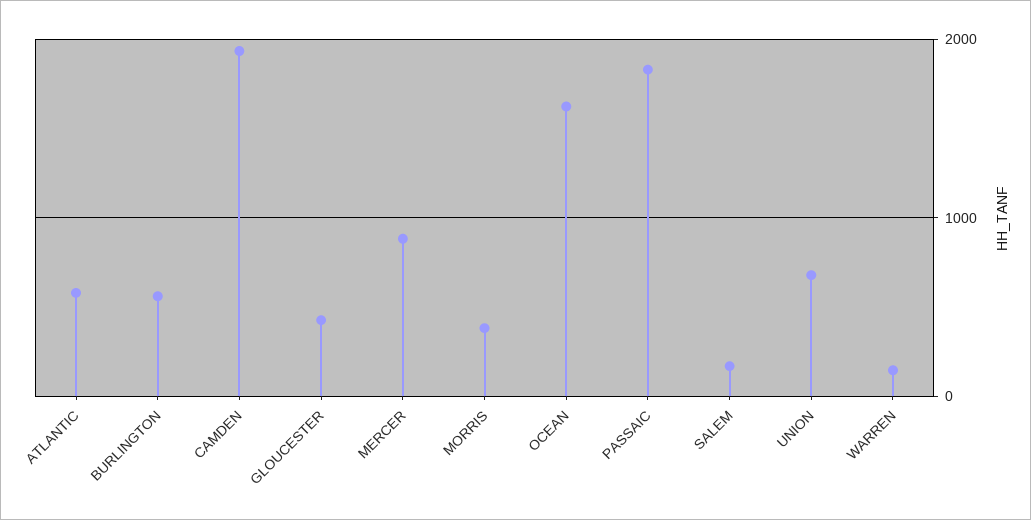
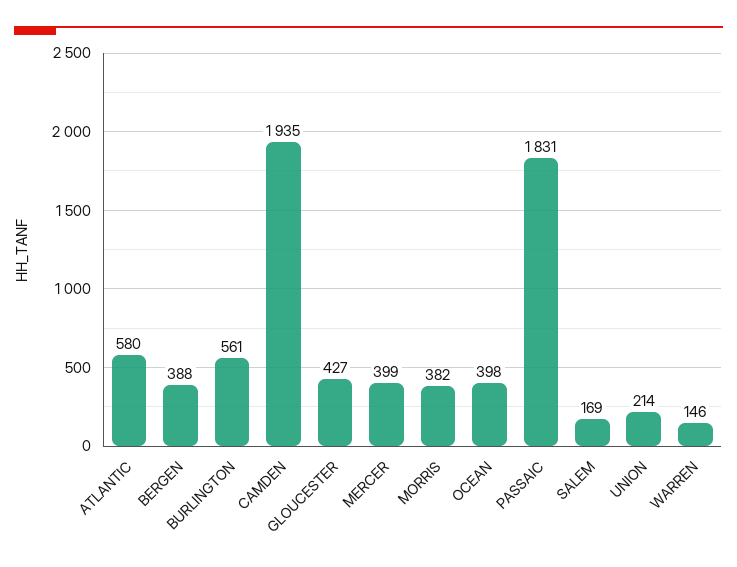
  {
    "ATLANTIC": 580,
    "BURLINGTON": 561,
    "CAMDEN": 1935,
    "GLOUCESTER": 427,
-   "MERCER": 900,
+   "MERCER": 399,
    "MORRIS": 382,
-   "OCEAN": 1600,
+   "OCEAN": 398,
    "PASSAIC": 1831,
    "SALEM": 169,
-   "UNION": 700,
+   "UNION": 214,
-   "WARREN": 146
+   "WARREN": 146,
+   "BERGEN": 388
  }

